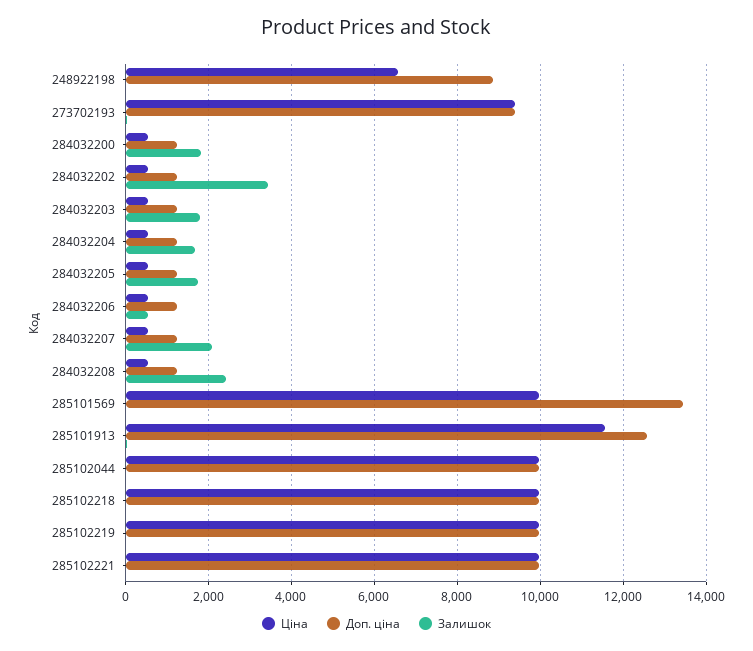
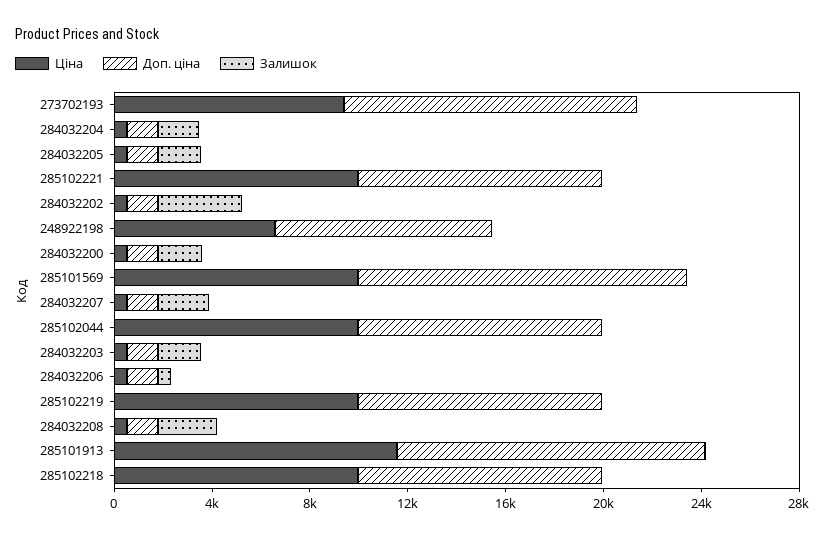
  {
    "Ціна": {
      "248922198": 6600,
      "273702193": 9400,
      "284032200": 600,
      "284032202": 600,
      "284032203": 600,
      "284032204": 600,
      "284032205": 600,
      "284032206": 600,
      "284032207": 600,
      "284032208": 600,
      "285101569": 10000,
      "285101913": 11600,
      "285102044": 10000,
      "285102218": 10000,
      "285102219": 10000,
      "285102221": 10000
    },
    "Доп. ціна": {
      "248922198": 8800,
-     "273702193": 9400,
+     "273702193": 12000,
      "284032200": 1200,
      "284032202": 1200,
      "284032203": 1200,
      "284032204": 1200,
      "284032205": 1200,
      "284032206": 1200,
      "284032207": 1200,
      "284032208": 1200,
      "285101569": 13400,
      "285101913": 12600,
      "285102044": 10000,
      "285102218": 10000,
      "285102219": 10000,
      "285102221": 10000
    },
    "Залишок": {
      "248922198": 0,
      "273702193": 0,
      "284032200": 1800,
      "284032202": 3400,
      "284032203": 1800,
      "284032204": 1600,
      "284032205": 1800,
      "284032206": 600,
      "284032207": 2000,
      "284032208": 2400,
      "285101569": 0,
      "285101913": 0,
      "285102044": 0,
      "285102218": 0,
      "285102219": 0,
      "285102221": 0
    }
  }

